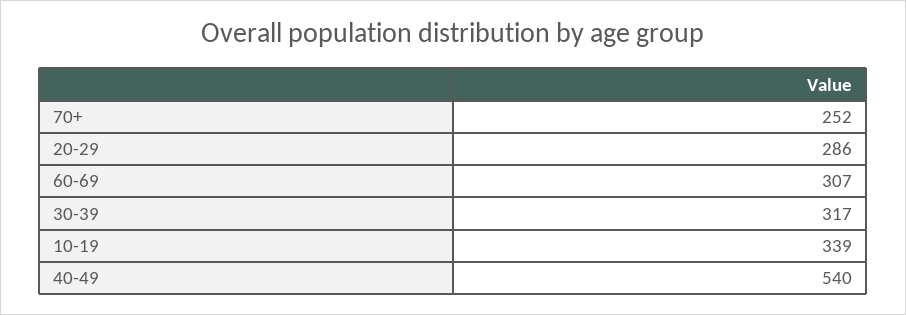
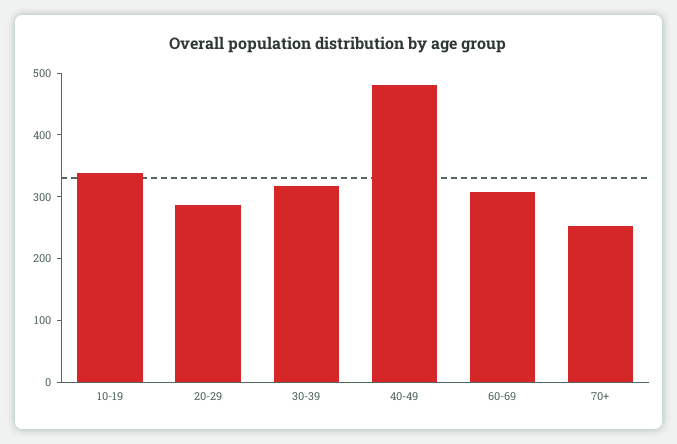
  {
    "70+": 252,
    "20-29": 286,
    "60-69": 307,
    "30-39": 317,
    "10-19": 339,
-   "40-49": 540
+   "40-49": 480
  }

